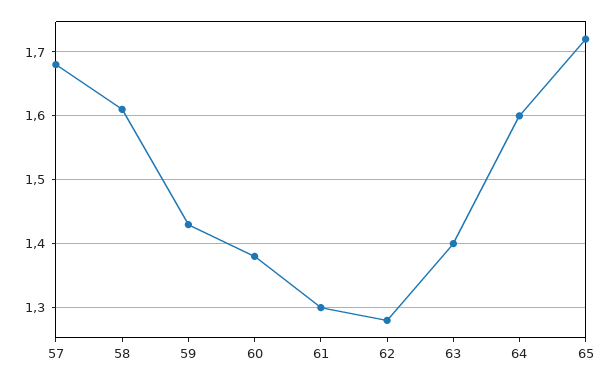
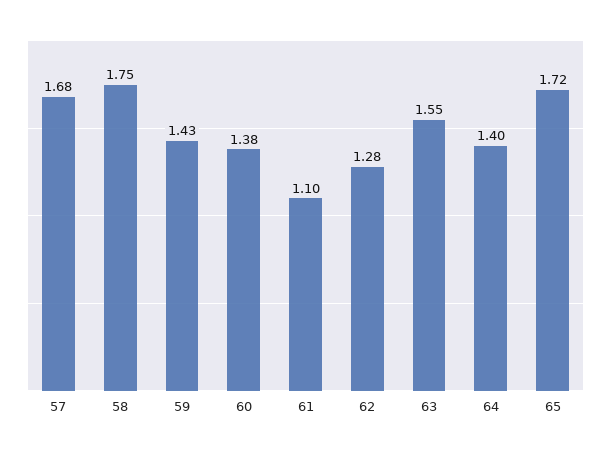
  {
    "57": 1.68,
-   "58": 1.61,
+   "58": 1.75,
    "59": 1.43,
    "60": 1.38,
-   "61": 1.3,
+   "61": 1.1,
    "62": 1.28,
-   "63": 1.4,
+   "63": 1.55,
-   "64": 1.6,
+   "64": 1.4,
    "65": 1.72
  }

